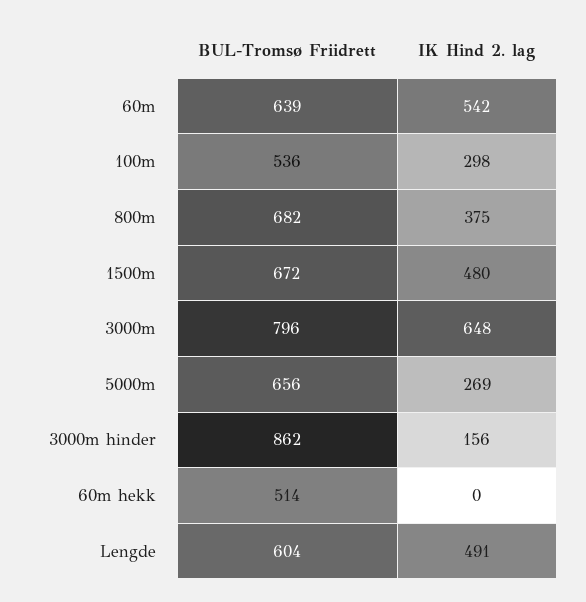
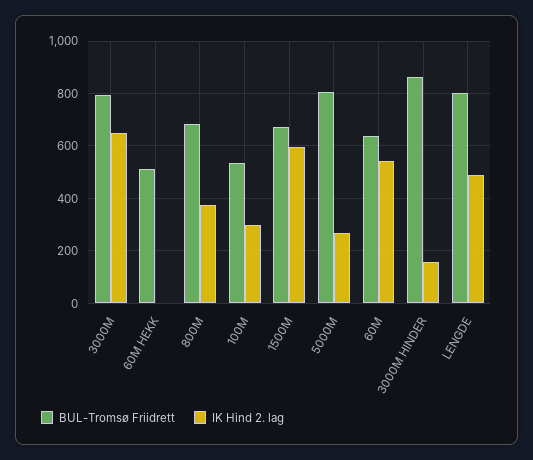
  {
    "BUL-Tromsø Friidrett": {
      "60m": 639,
      "100m": 536,
      "800m": 682,
      "1500m": 672,
      "3000m": 796,
-     "5000m": 656,
+     "5000m": 800,
      "3000m hinder": 862,
      "60m hekk": 514,
-     "Lengde": 604
+     "Lengde": 800
    },
    "IK Hind 2. lag": {
      "60m": 542,
      "100m": 298,
      "800m": 375,
-     "1500m": 480,
+     "1500m": 600,
      "3000m": 648,
      "5000m": 269,
      "3000m hinder": 156,
      "60m hekk": 0,
      "Lengde": 491
    }
  }

